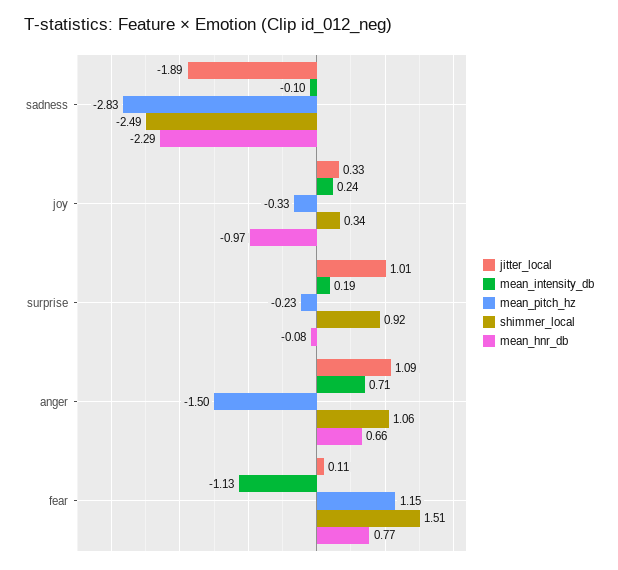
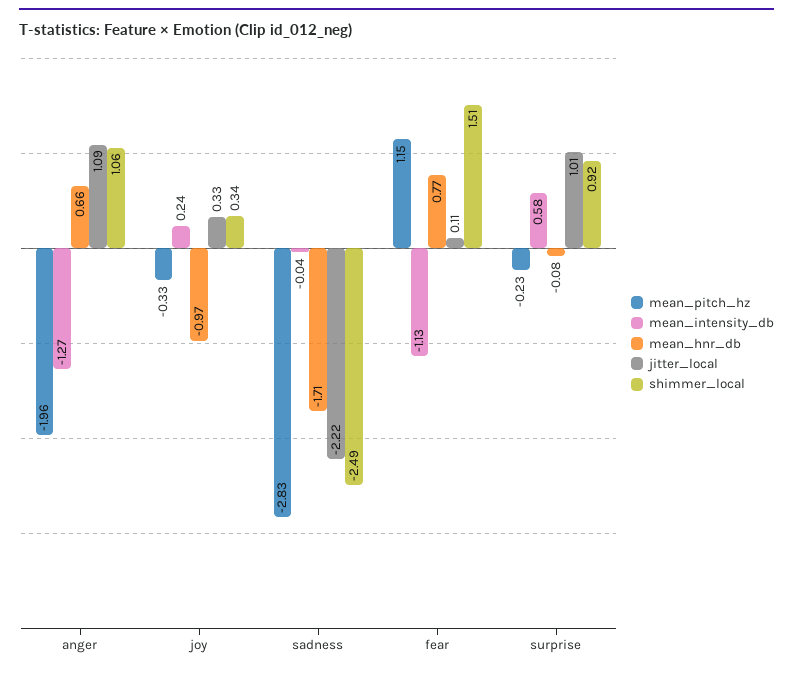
  {
    "jitter_local": {
-     "sadness": -1.89,
+     "sadness": -2.22,
      "joy": 0.33,
      "surprise": 1.01,
      "anger": 1.09,
      "fear": 0.11
    },
    "mean_intensity_db": {
-     "sadness": -0.1,
+     "sadness": -0.04,
      "joy": 0.24,
-     "surprise": 0.19,
+     "surprise": 0.58,
-     "anger": 0.71,
+     "anger": -1.27,
      "fear": -1.13
    },
    "mean_pitch_hz": {
      "sadness": -2.83,
      "joy": -0.33,
      "surprise": -0.23,
-     "anger": -1.5,
+     "anger": -1.96,
      "fear": 1.15
    },
    "shimmer_local": {
      "sadness": -2.49,
      "joy": 0.34,
      "surprise": 0.92,
      "anger": 1.06,
      "fear": 1.51
    },
    "mean_hnr_db": {
-     "sadness": -2.29,
+     "sadness": -1.71,
      "joy": -0.97,
      "surprise": -0.08,
      "anger": 0.66,
      "fear": 0.77
    }
  }

